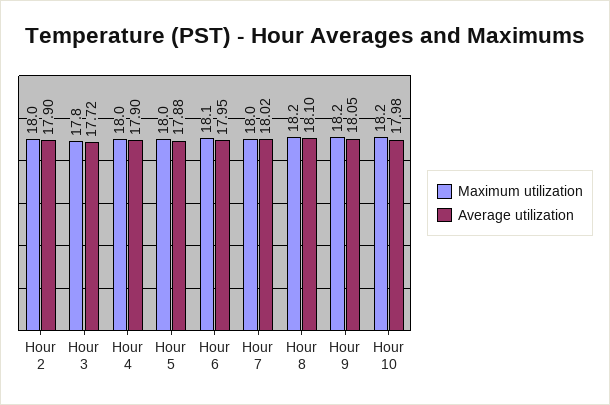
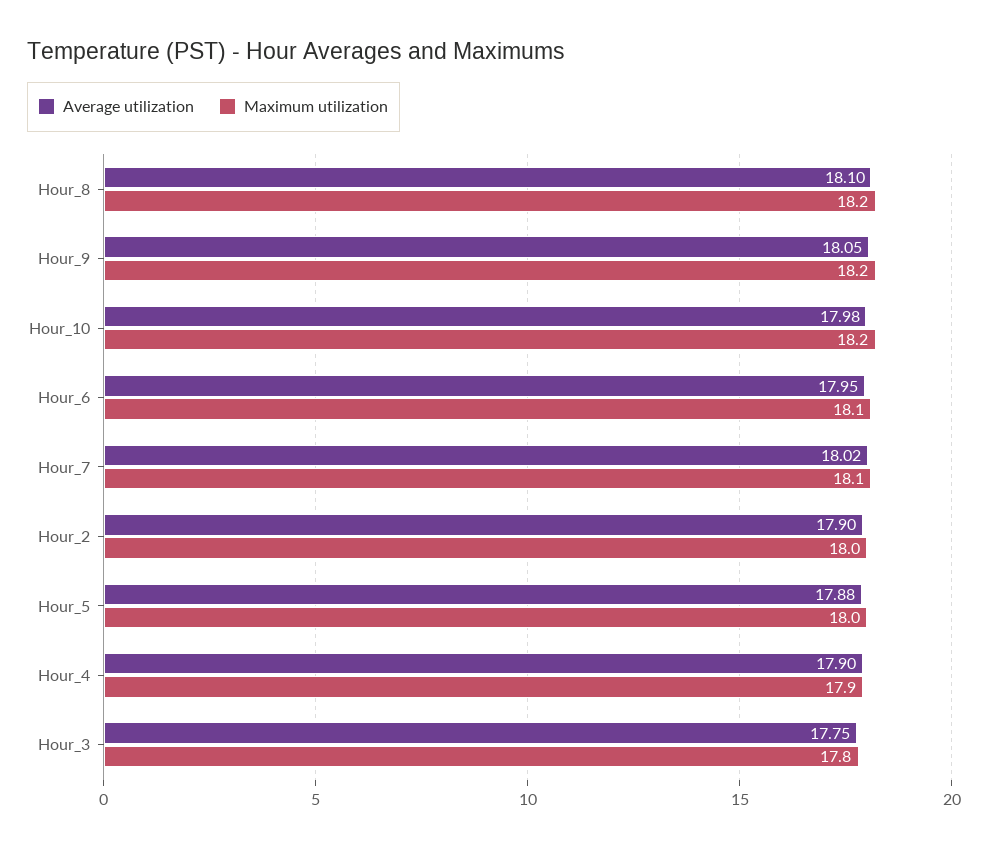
  {
    "Maximum utilization": {
      "Hour 2": 18,
      "Hour 3": 17.8,
-     "Hour 4": 18,
+     "Hour 4": 17.9,
      "Hour 5": 18,
      "Hour 6": 18.1,
-     "Hour 7": 18,
+     "Hour 7": 18.1,
      "Hour 8": 18.2,
      "Hour 9": 18.2,
      "Hour 10": 18.2
    },
    "Average utilization": {
      "Hour 2": 17.9,
-     "Hour 3": 17.72,
+     "Hour 3": 17.75,
      "Hour 4": 17.9,
      "Hour 5": 17.88,
      "Hour 6": 17.95,
      "Hour 7": 18.02,
      "Hour 8": 18.1,
      "Hour 9": 18.05,
      "Hour 10": 17.98
    }
  }

